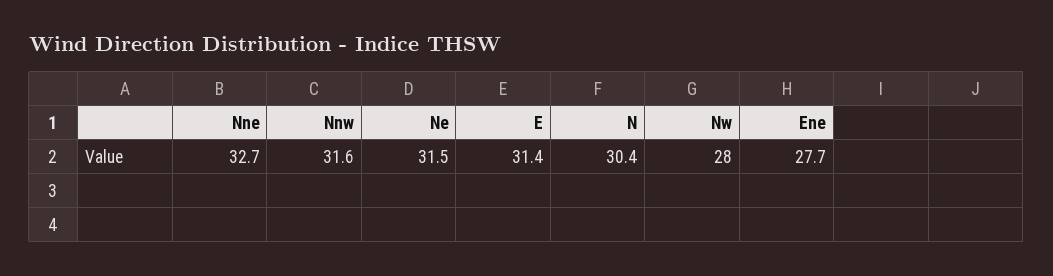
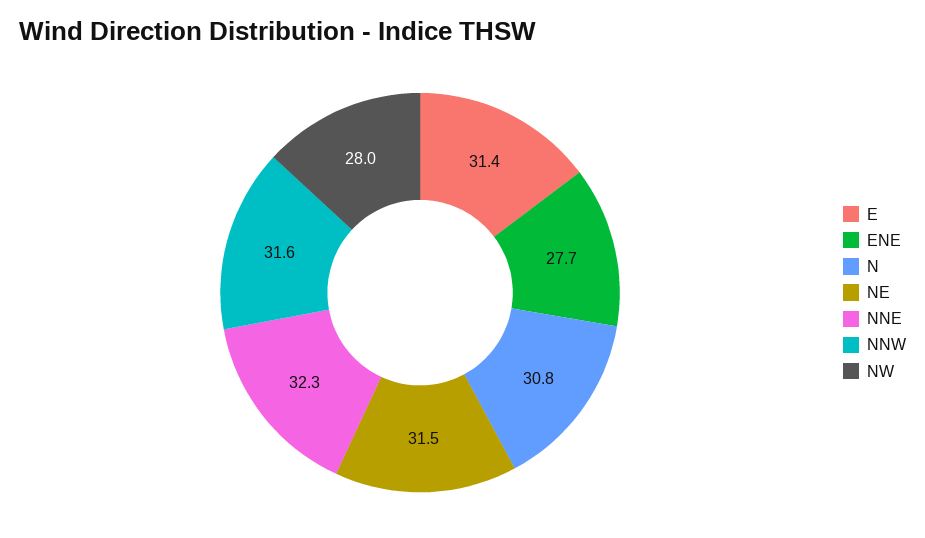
  {
-   "Nne": 32.7,
+   "Nne": 32.3,
    "Nnw": 31.6,
    "Ne": 31.5,
    "E": 31.4,
-   "N": 30.4,
+   "N": 30.8,
    "Nw": 28,
    "Ene": 27.7
  }

